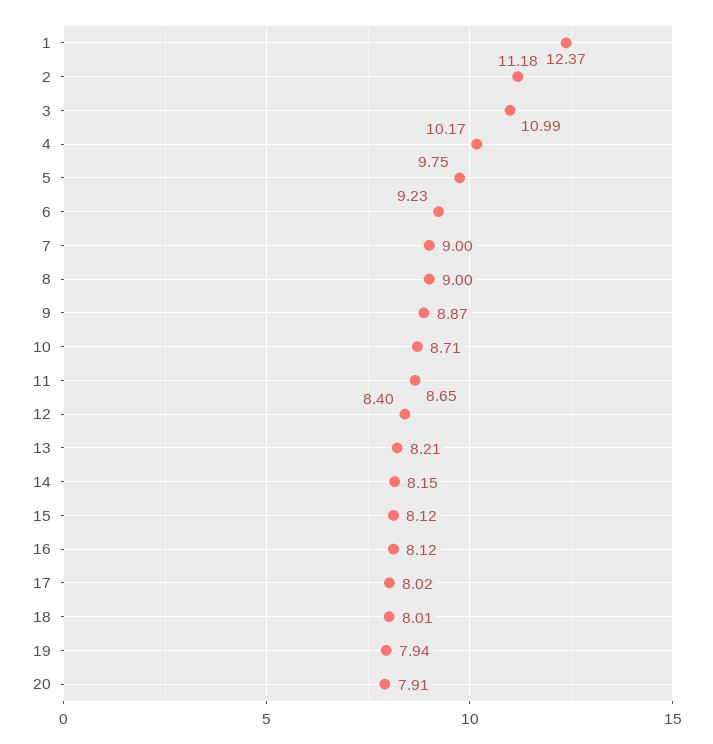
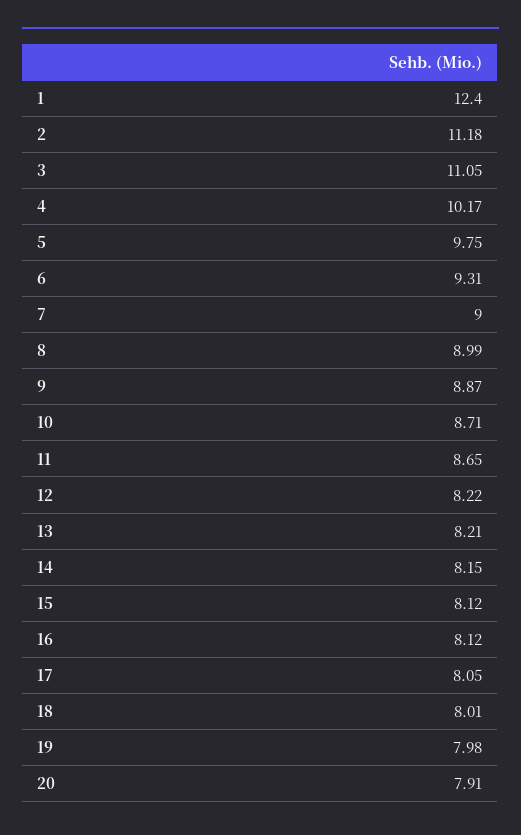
  {
-   "1": 12.37,
+   "1": 12.4,
    "2": 11.18,
-   "3": 10.99,
+   "3": 11.05,
    "4": 10.17,
    "5": 9.75,
-   "6": 9.23,
+   "6": 9.31,
    "7": 9,
-   "8": 9,
+   "8": 8.99,
    "9": 8.87,
    "10": 8.71,
    "11": 8.65,
-   "12": 8.4,
+   "12": 8.22,
    "13": 8.21,
    "14": 8.15,
    "15": 8.12,
    "16": 8.12,
-   "17": 8.02,
+   "17": 8.05,
    "18": 8.01,
-   "19": 7.94,
+   "19": 7.98,
    "20": 7.91
  }

